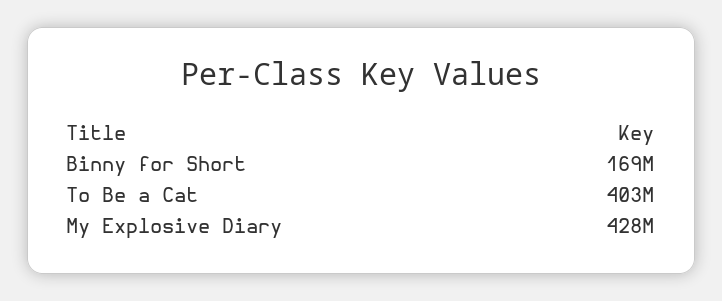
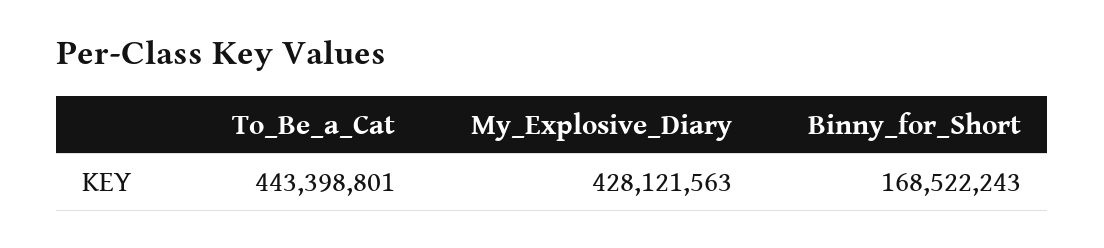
  {
    "Binny for Short": 168522243,
-   "To Be a Cat": 403000000,
+   "To Be a Cat": 443398801,
    "My Explosive Diary": 428121563
  }

